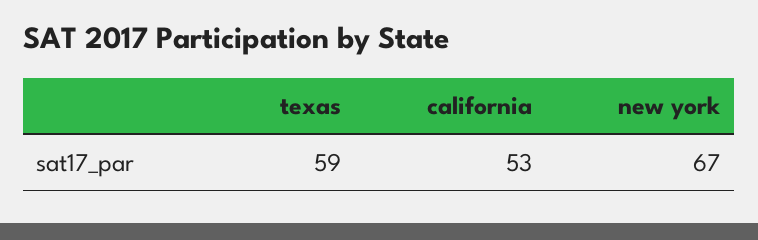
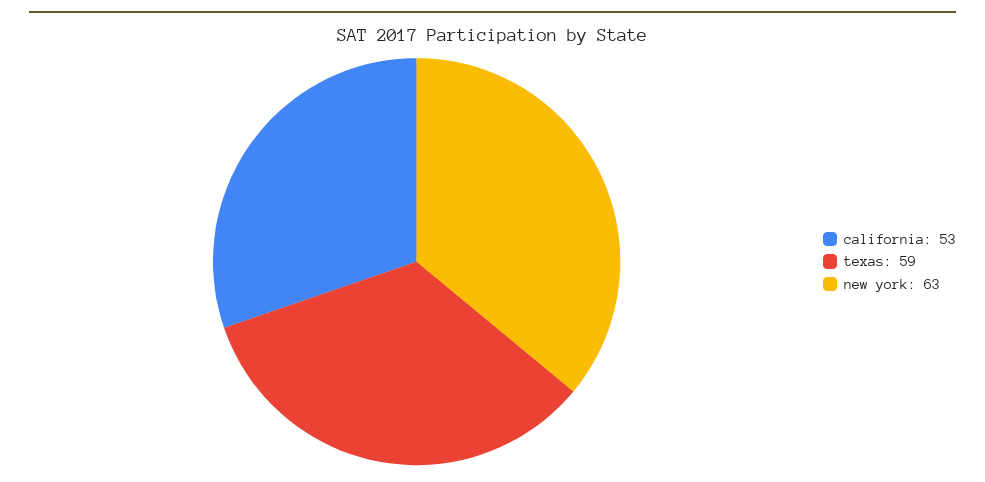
  {
    "texas": 59,
    "california": 53,
-   "new york": 67
+   "new york": 63
  }

